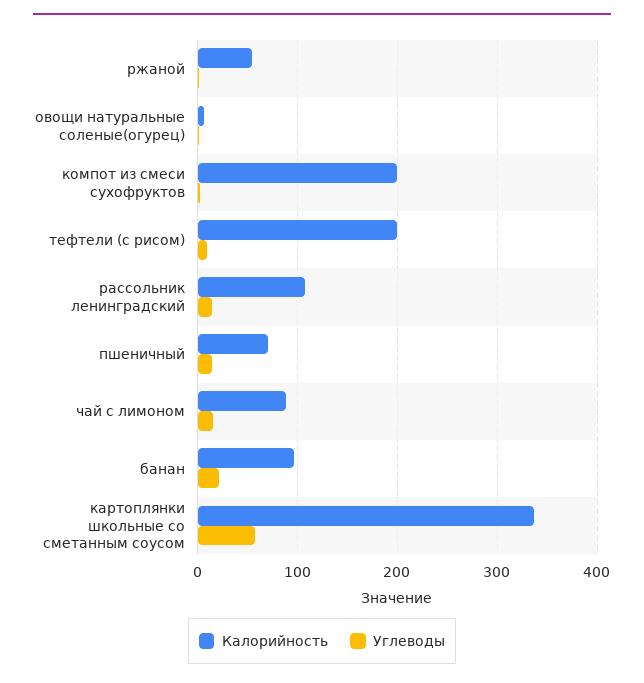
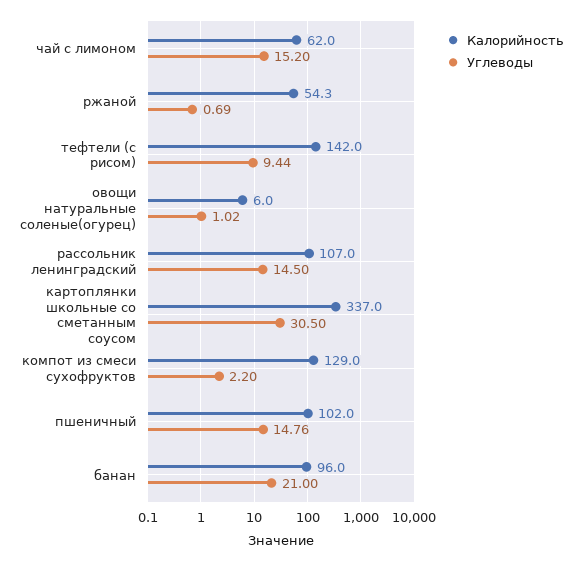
  {
    "Калорийность": {
      "ржаной": 54.3,
      "овощи натуральные соленые(огурец)": 6,
-     "компот из смеси сухофруктов": 200,
+     "компот из смеси сухофруктов": 129,
-     "тефтели (с рисом)": 200,
+     "тефтели (с рисом)": 142,
      "рассольник ленинградский": 107,
-     "пшеничный": 70,
+     "пшеничный": 102,
-     "чай с лимоном": 90,
+     "чай с лимоном": 62,
      "банан": 96,
      "картоплянки школьные со сметанным соусом": 337
    },
    "Углеводы": {
      "ржаной": 0.69,
      "овощи натуральные соленые(огурец)": 1.02,
      "компот из смеси сухофруктов": 2.2,
      "тефтели (с рисом)": 9.44,
      "рассольник ленинградский": 14.5,
      "пшеничный": 14.76,
      "чай с лимоном": 15.2,
      "банан": 21,
-     "картоплянки школьные со сметанным соусом": 60
+     "картоплянки школьные со сметанным соусом": 30.5
    }
  }

